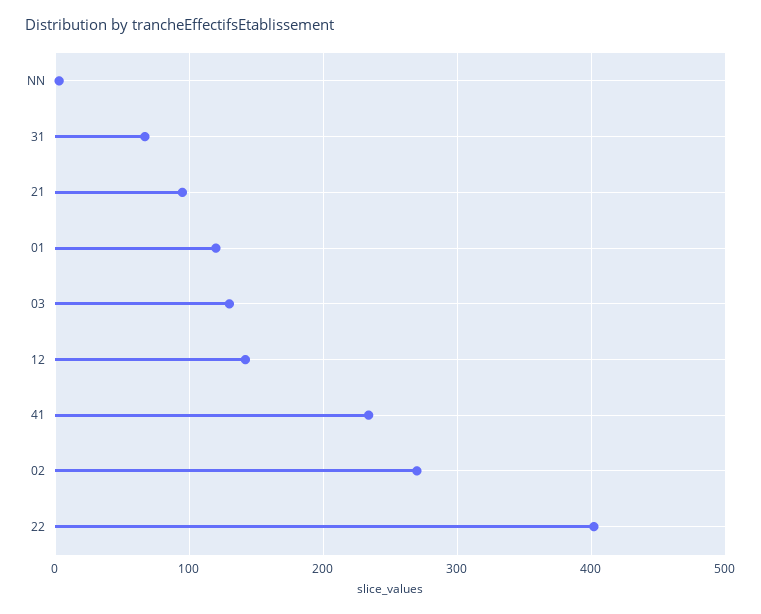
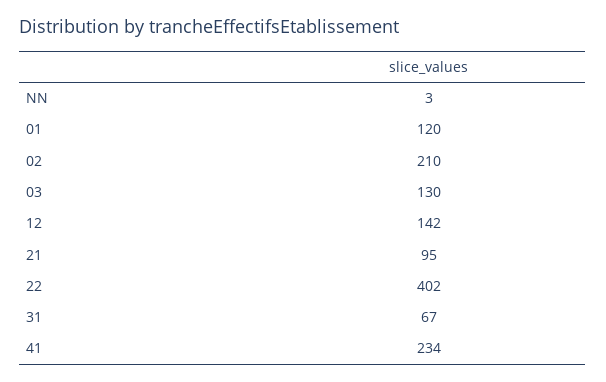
  {
    "NN": 3,
    "31": 67,
    "21": 95,
    "01": 120,
    "03": 130,
    "12": 142,
    "41": 234,
-   "02": 270,
+   "02": 210,
    "22": 402
  }

